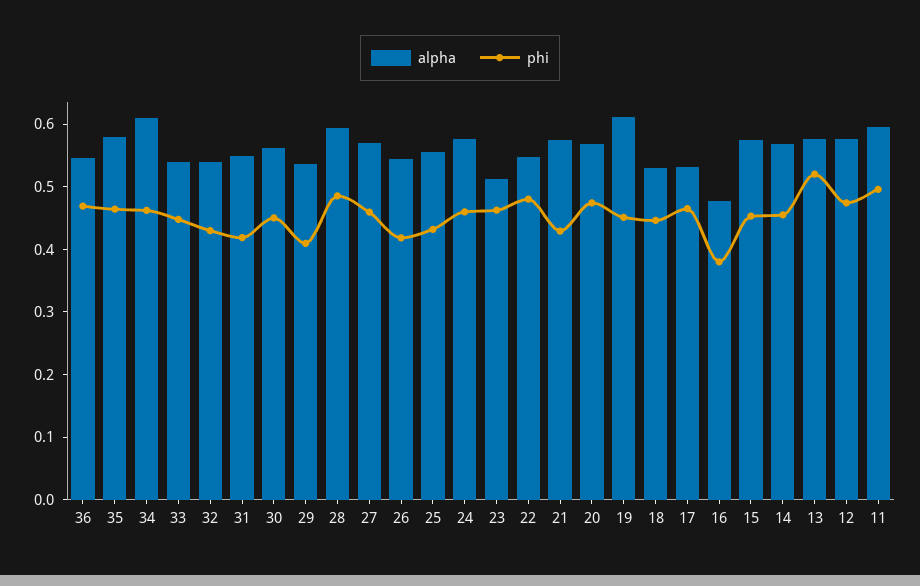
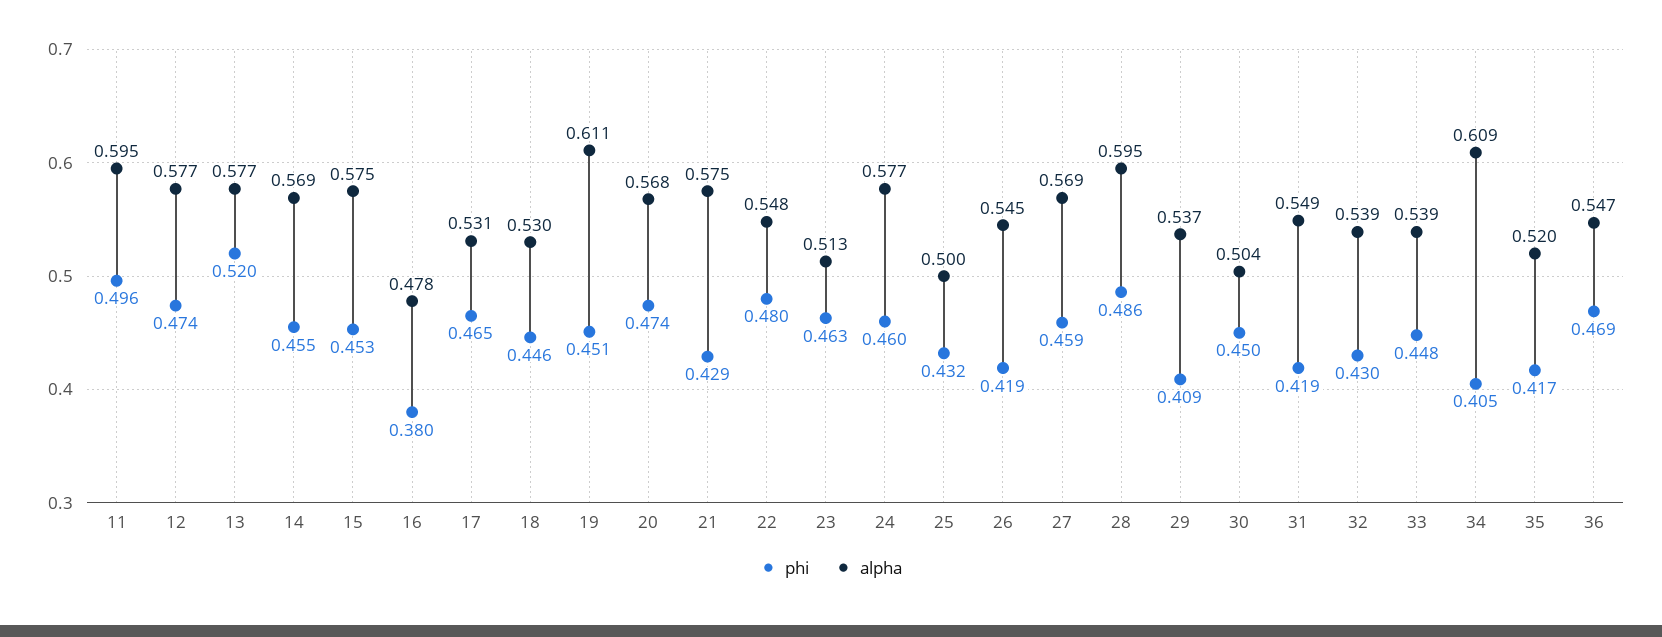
  {
    "alpha": {
      "36": 0.547,
-     "35": 0.58,
+     "35": 0.52,
      "34": 0.609,
      "33": 0.539,
      "32": 0.539,
      "31": 0.549,
-     "30": 0.56,
+     "30": 0.504,
      "29": 0.537,
      "28": 0.595,
      "27": 0.569,
      "26": 0.545,
-     "25": 0.56,
+     "25": 0.5,
      "24": 0.577,
      "23": 0.513,
      "22": 0.548,
      "21": 0.575,
      "20": 0.568,
      "19": 0.611,
      "18": 0.53,
      "17": 0.531,
      "16": 0.478,
      "15": 0.575,
      "14": 0.569,
      "13": 0.577,
      "12": 0.577,
      "11": 0.595
    },
    "phi": {
      "36": 0.469,
-     "35": 0.46,
+     "35": 0.417,
-     "34": 0.46,
+     "34": 0.405,
      "33": 0.448,
      "32": 0.43,
      "31": 0.419,
      "30": 0.45,
      "29": 0.409,
      "28": 0.486,
      "27": 0.459,
      "26": 0.419,
      "25": 0.432,
      "24": 0.46,
      "23": 0.463,
      "22": 0.48,
      "21": 0.429,
      "20": 0.474,
      "19": 0.451,
      "18": 0.446,
      "17": 0.465,
      "16": 0.38,
      "15": 0.453,
      "14": 0.455,
      "13": 0.52,
      "12": 0.474,
      "11": 0.496
    }
  }

